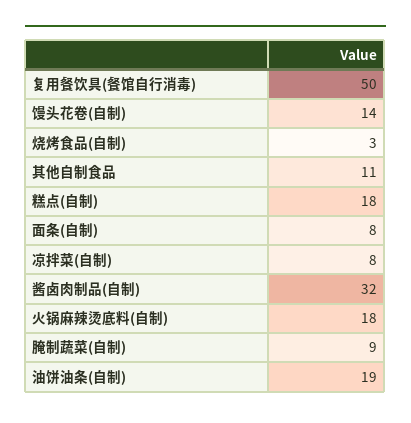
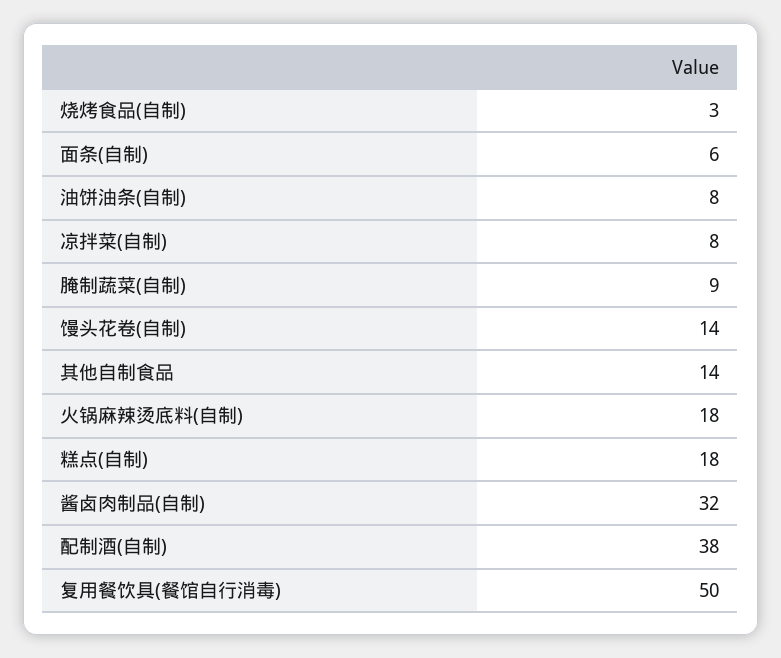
  {
    "复用餐饮具(餐馆自行消毒)": 50,
    "馒头花卷(自制)": 14,
    "烧烤食品(自制)": 3,
-   "其他自制食品": 11,
+   "其他自制食品": 14,
    "糕点(自制)": 18,
-   "面条(自制)": 8,
+   "面条(自制)": 6,
    "凉拌菜(自制)": 8,
    "酱卤肉制品(自制)": 32,
    "火锅麻辣烫底料(自制)": 18,
    "腌制蔬菜(自制)": 9,
-   "油饼油条(自制)": 19
+   "油饼油条(自制)": 8,
+   "配制酒(自制)": 38
  }

